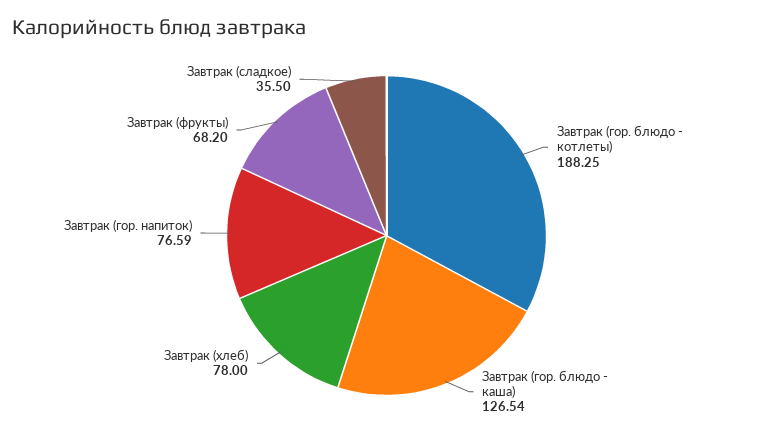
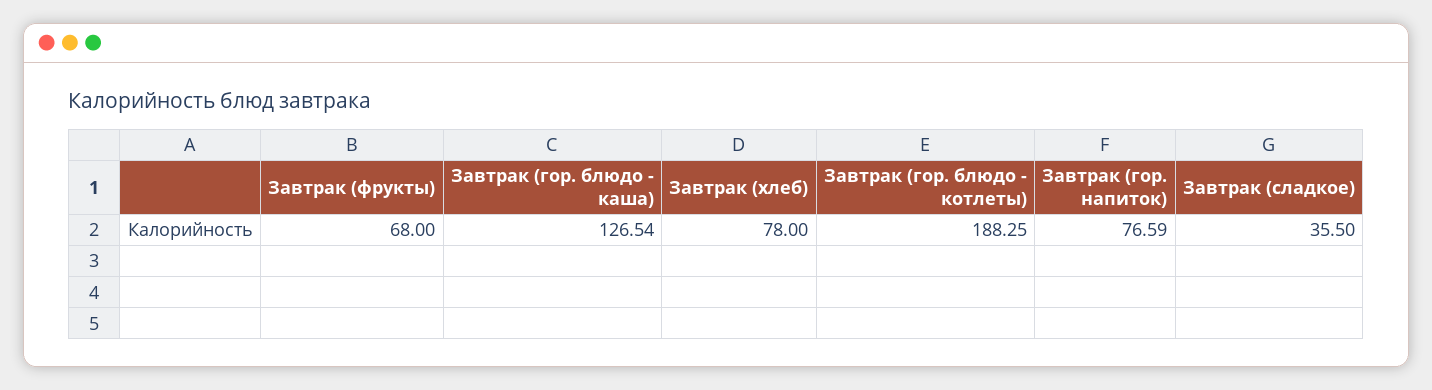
  {
    "Завтрак (гор. блюдо - котлеты)": 188.25,
    "Завтрак (гор. блюдо - каша)": 126.54,
    "Завтрак (хлеб)": 78,
    "Завтрак (гор. напиток)": 76.59,
-   "Завтрак (фрукты)": 68.2,
+   "Завтрак (фрукты)": 68,
    "Завтрак (сладкое)": 35.5
  }

